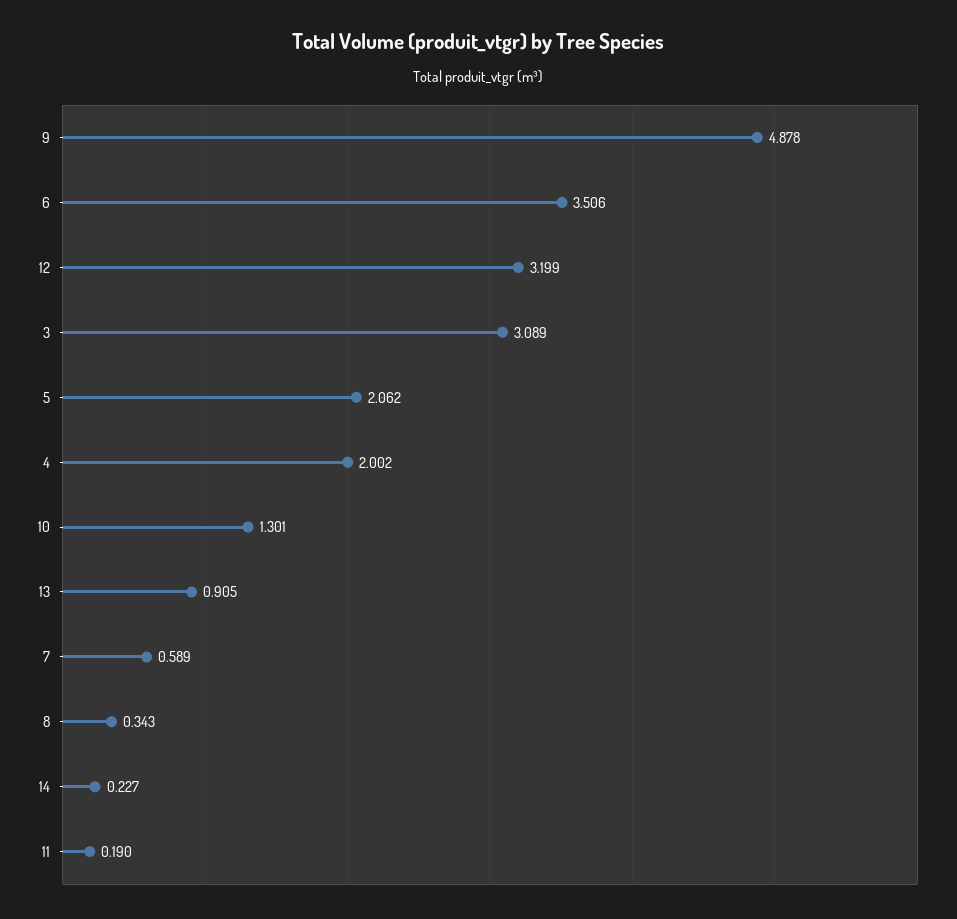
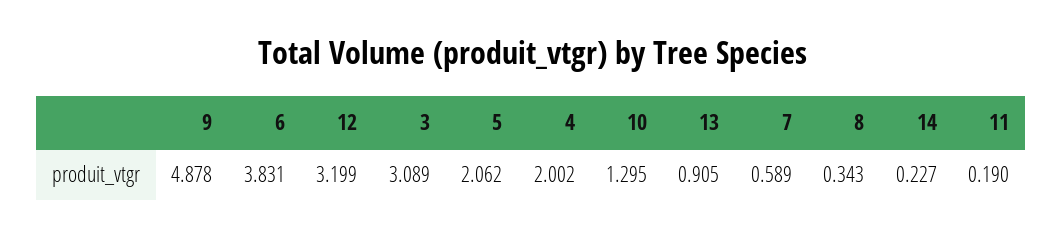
  {
    "9": 4.878,
-   "6": 3.506,
+   "6": 3.831,
    "12": 3.199,
    "3": 3.089,
    "5": 2.062,
    "4": 2.002,
-   "10": 1.301,
+   "10": 1.295,
    "13": 0.905,
    "7": 0.589,
    "8": 0.343,
    "14": 0.227,
    "11": 0.19
  }

